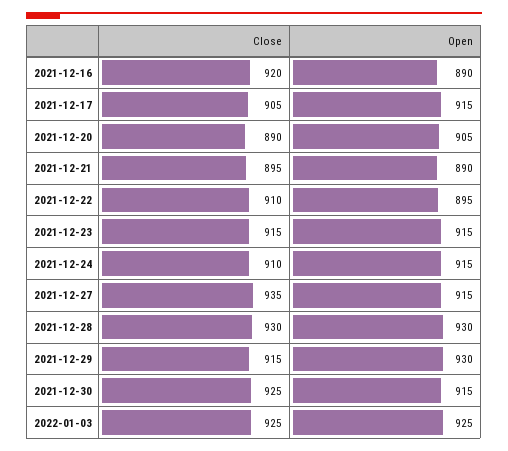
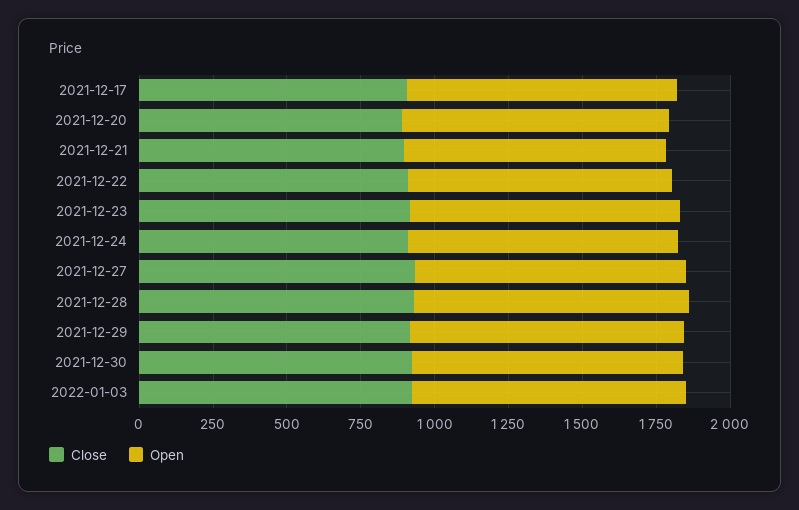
  {
    "Close": {
-     "2021-12-16": 920,
      "2021-12-17": 905,
      "2021-12-20": 890,
      "2021-12-21": 895,
      "2021-12-22": 910,
      "2021-12-23": 915,
      "2021-12-24": 910,
      "2021-12-27": 935,
      "2021-12-28": 930,
      "2021-12-29": 915,
      "2021-12-30": 925,
      "2022-01-03": 925
    },
    "Open": {
-     "2021-12-16": 890,
      "2021-12-17": 915,
      "2021-12-20": 905,
      "2021-12-21": 890,
      "2021-12-22": 895,
      "2021-12-23": 915,
      "2021-12-24": 915,
      "2021-12-27": 915,
      "2021-12-28": 930,
      "2021-12-29": 930,
      "2021-12-30": 915,
      "2022-01-03": 925
    }
  }

